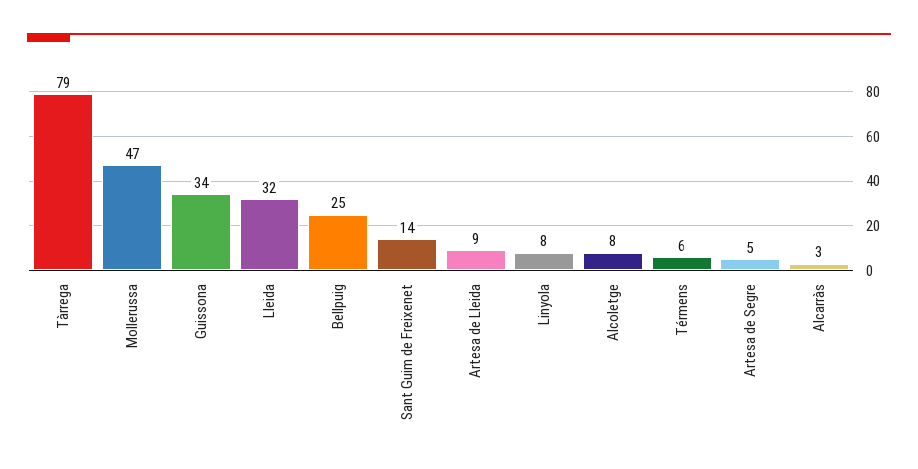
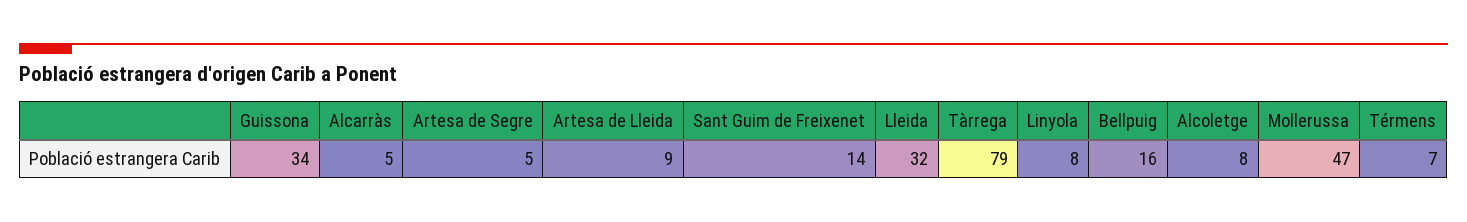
  {
    "Tàrrega": 79,
    "Mollerussa": 47,
    "Guissona": 34,
    "Lleida": 32,
-   "Bellpuig": 25,
+   "Bellpuig": 16,
    "Sant Guim de Freixenet": 14,
    "Artesa de Lleida": 9,
    "Linyola": 8,
    "Alcoletge": 8,
-   "Térmens": 6,
+   "Térmens": 7,
    "Artesa de Segre": 5,
-   "Alcarràs": 3
+   "Alcarràs": 5
  }

